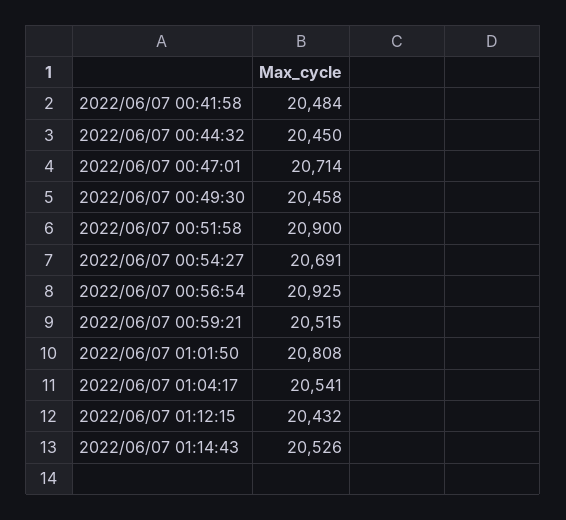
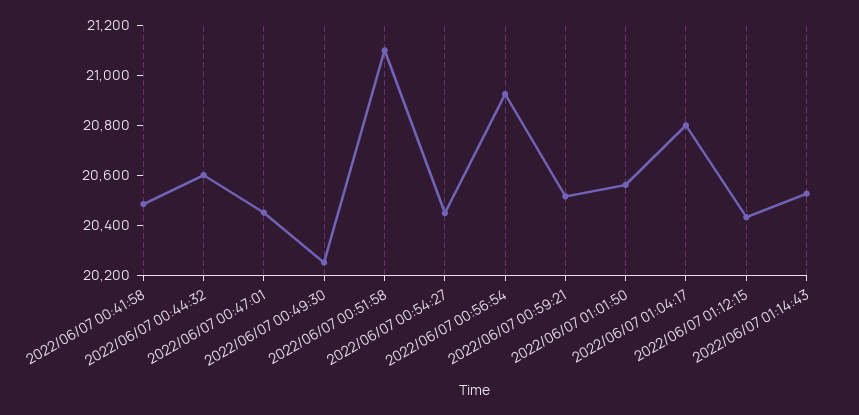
  {
    "2022/06/07 00:41:58": 20484,
-   "2022/06/07 00:44:32": 20450,
+   "2022/06/07 00:44:32": 20600,
-   "2022/06/07 00:47:01": 20714,
+   "2022/06/07 00:47:01": 20450,
-   "2022/06/07 00:49:30": 20458,
+   "2022/06/07 00:49:30": 20250,
-   "2022/06/07 00:51:58": 20900,
+   "2022/06/07 00:51:58": 21100,
-   "2022/06/07 00:54:27": 20691,
+   "2022/06/07 00:54:27": 20450,
    "2022/06/07 00:56:54": 20925,
    "2022/06/07 00:59:21": 20515,
-   "2022/06/07 01:01:50": 20808,
+   "2022/06/07 01:01:50": 20550,
-   "2022/06/07 01:04:17": 20541,
+   "2022/06/07 01:04:17": 20800,
    "2022/06/07 01:12:15": 20432,
    "2022/06/07 01:14:43": 20526
  }

